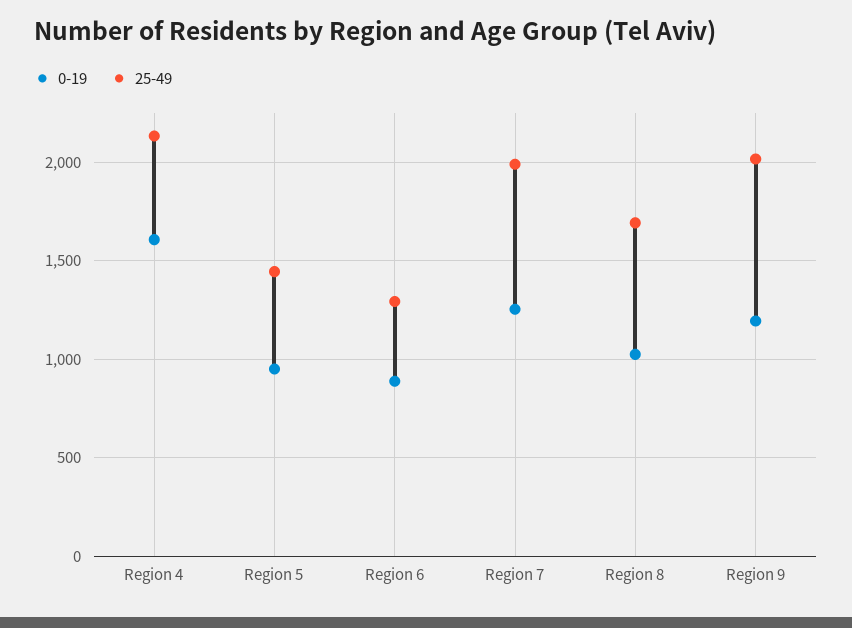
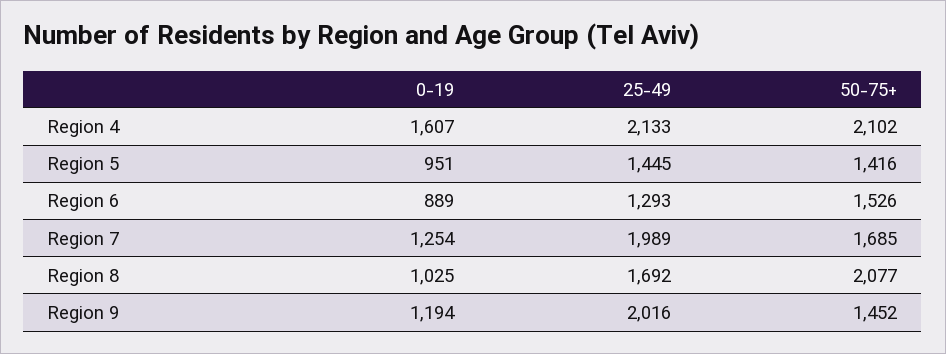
  {
    "0-19": {
      "Region 4": 1607,
      "Region 5": 951,
      "Region 6": 889,
      "Region 7": 1254,
      "Region 8": 1025,
      "Region 9": 1194
    },
    "25-49": {
      "Region 4": 2133,
      "Region 5": 1445,
      "Region 6": 1293,
      "Region 7": 1989,
      "Region 8": 1692,
      "Region 9": 2016
-   }
+   },
+   "50-75+": {
+     "Region 4": 2102,
+     "Region 5": 1416,
+     "Region 6": 1526,
+     "Region 7": 1685,
+     "Region 8": 2077,
+     "Region 9": 1452
+   }
  }

